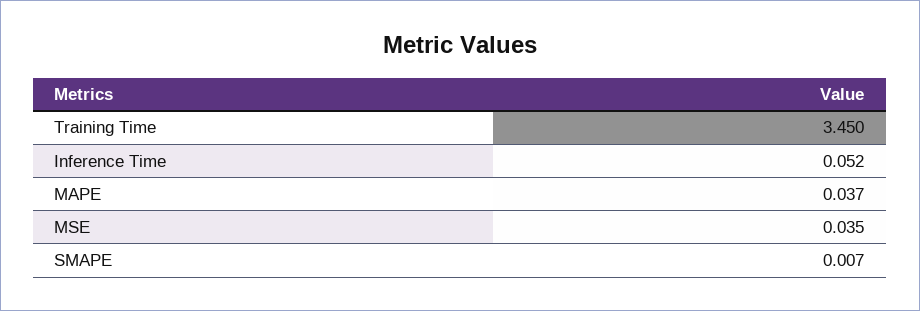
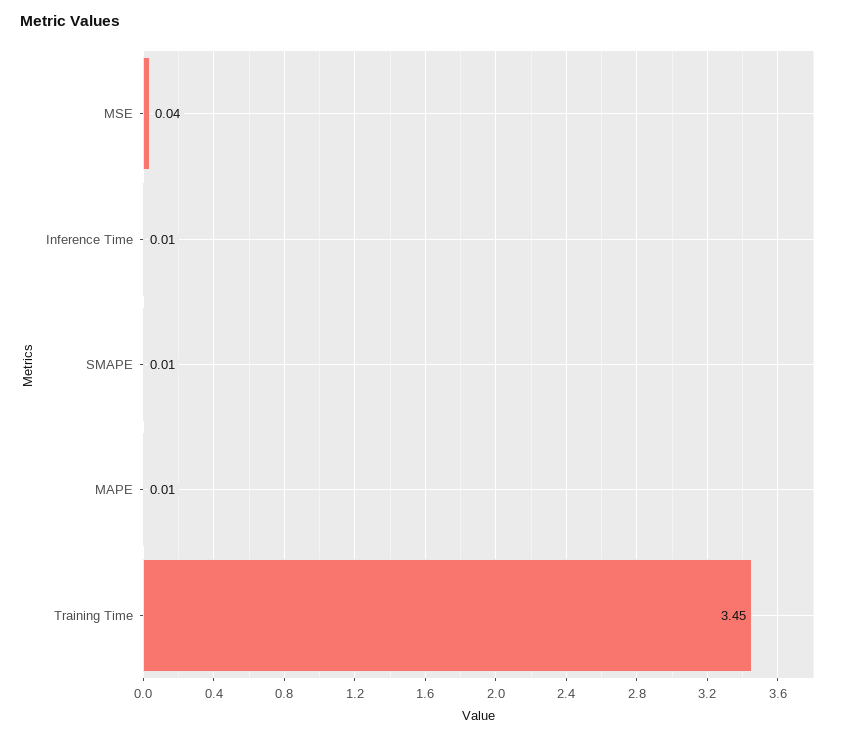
  {
    "Training Time": 3.45,
-   "Inference Time": 0.052,
+   "Inference Time": 0.01,
-   "MAPE": 0.037,
+   "MAPE": 0.01,
    "MSE": 0.035,
    "SMAPE": 0.007
  }

